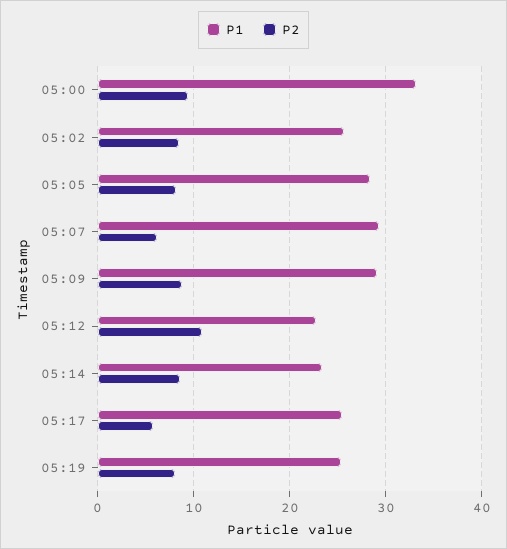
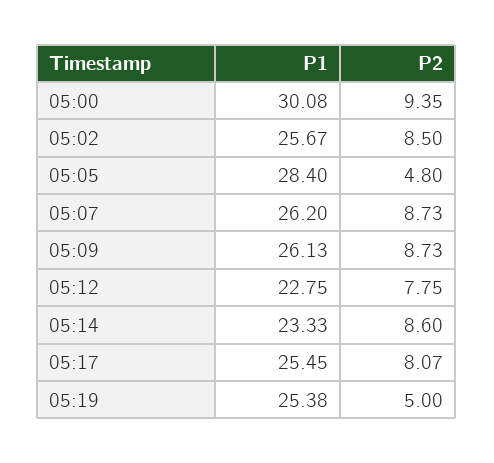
  {
    "P1": {
-     "05:00": 33,
+     "05:00": 30.08,
      "05:02": 25.67,
      "05:05": 28.4,
-     "05:07": 29,
+     "05:07": 26.2,
-     "05:09": 29,
+     "05:09": 26.13,
      "05:12": 22.75,
      "05:14": 23.33,
      "05:17": 25.45,
      "05:19": 25.38
    },
    "P2": {
      "05:00": 9.35,
      "05:02": 8.5,
-     "05:05": 8,
+     "05:05": 4.8,
-     "05:07": 6,
+     "05:07": 8.73,
      "05:09": 8.73,
-     "05:12": 11,
+     "05:12": 7.75,
      "05:14": 8.6,
-     "05:17": 6,
+     "05:17": 8.07,
-     "05:19": 8
+     "05:19": 5
    }
  }

